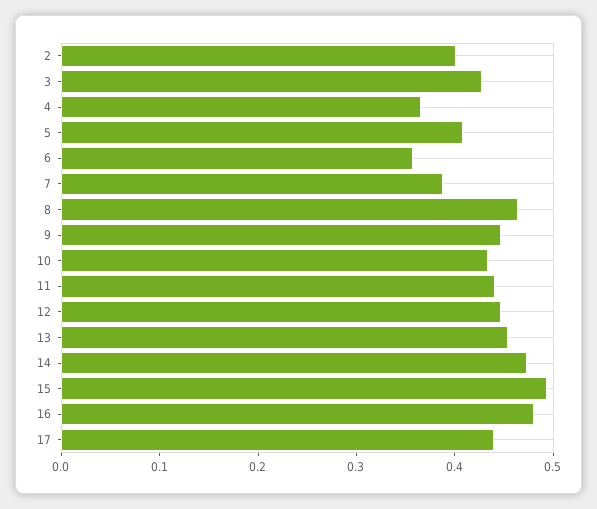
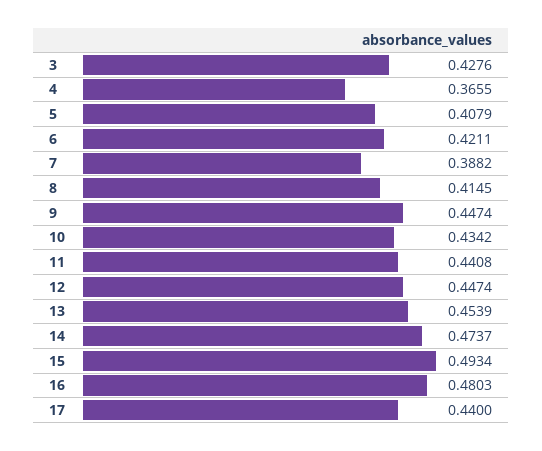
  {
-   "2": 0.4,
    "3": 0.4276,
    "4": 0.3655,
    "5": 0.4079,
-   "6": 0.36,
+   "6": 0.4211,
    "7": 0.3882,
-   "8": 0.46,
+   "8": 0.4145,
    "9": 0.4474,
    "10": 0.4342,
    "11": 0.4408,
    "12": 0.4474,
    "13": 0.4539,
    "14": 0.4737,
    "15": 0.4934,
    "16": 0.4803,
    "17": 0.44
  }

